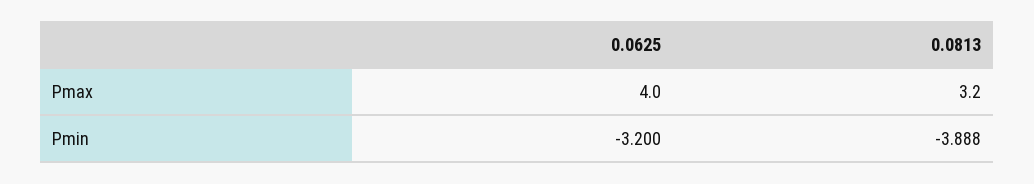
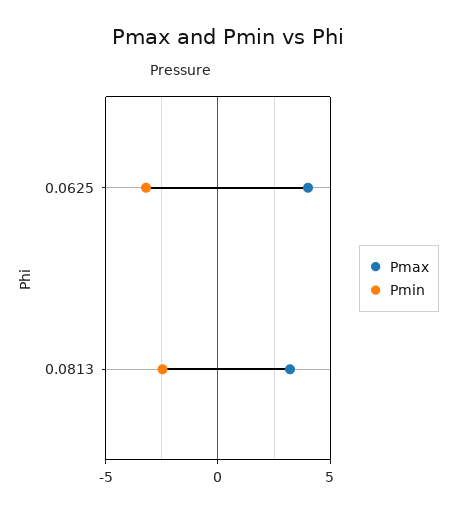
  {
    "Pmax": {
      "0.0625": 4,
      "0.0813": 3.2
    },
    "Pmin": {
      "0.0625": -3.2,
-     "0.0813": -3.888
+     "0.0813": -2.5
    }
  }

